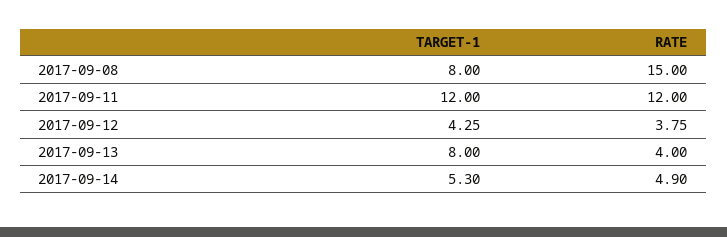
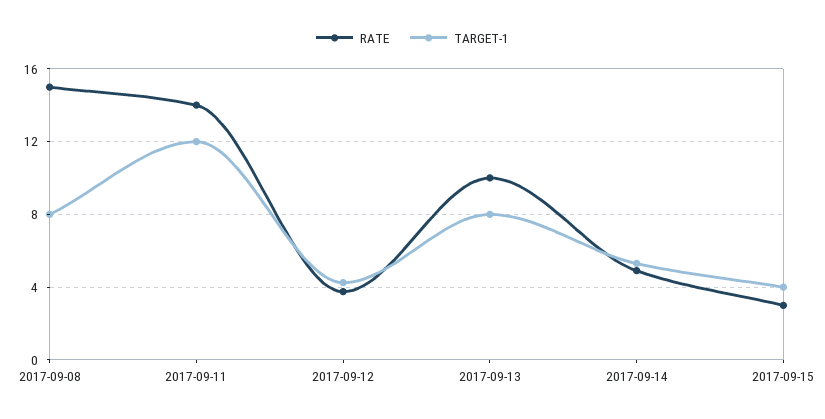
  {
    "TARGET-1": {
      "2017-09-08": 8,
      "2017-09-11": 12,
      "2017-09-12": 4.25,
      "2017-09-13": 8,
-     "2017-09-14": 5.3
+     "2017-09-14": 5.3,
+     "2017-09-15": 4
    },
    "RATE": {
      "2017-09-08": 15,
-     "2017-09-11": 12,
+     "2017-09-11": 14,
      "2017-09-12": 3.75,
-     "2017-09-13": 4,
+     "2017-09-13": 10,
-     "2017-09-14": 4.9
+     "2017-09-14": 4.9,
+     "2017-09-15": 3
    }
  }

